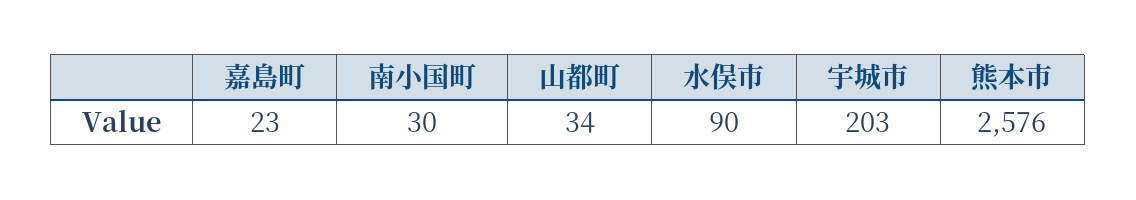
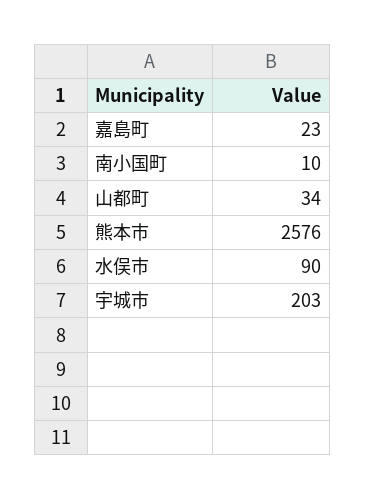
  {
    "嘉島町": 23,
-   "南小国町": 30,
+   "南小国町": 10,
    "山都町": 34,
    "水俣市": 90,
    "宇城市": 203,
    "熊本市": 2576
  }

